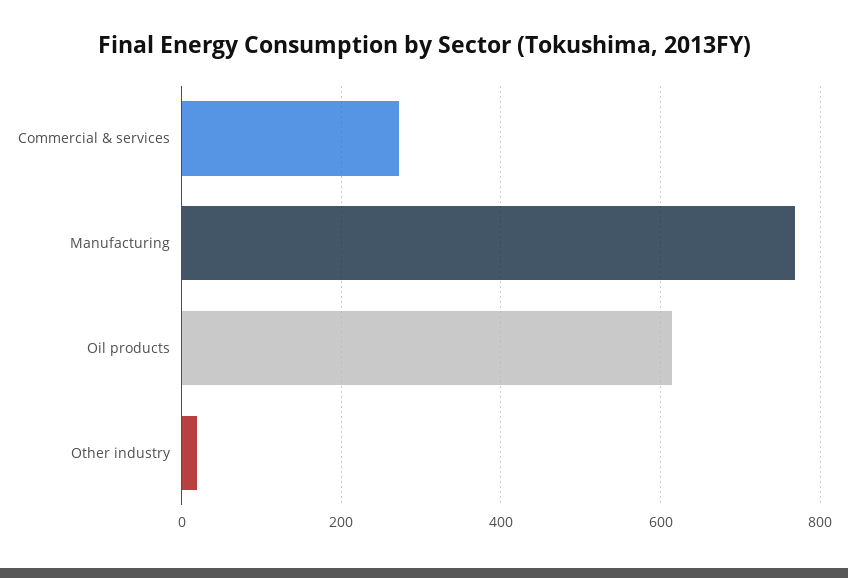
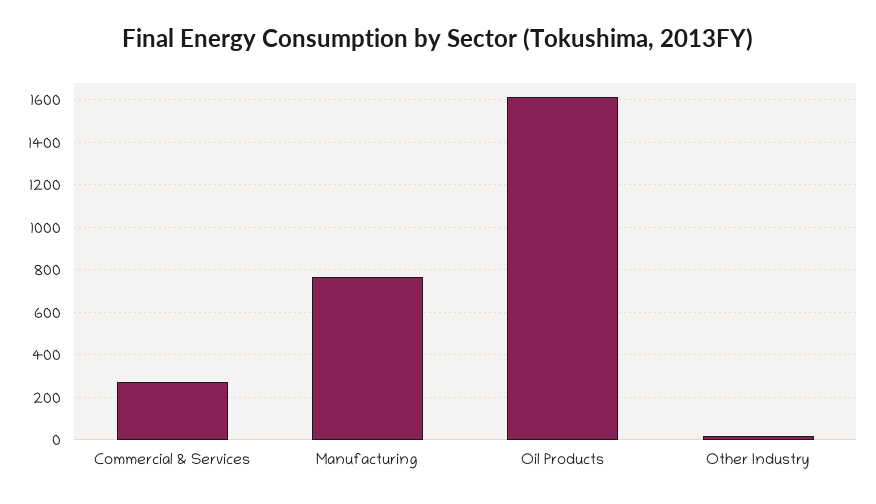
  {
    "Commercial & services": 280,
    "Manufacturing": 760,
-   "Oil products": 620,
+   "Oil products": 1600,
    "Other industry": 20
  }

